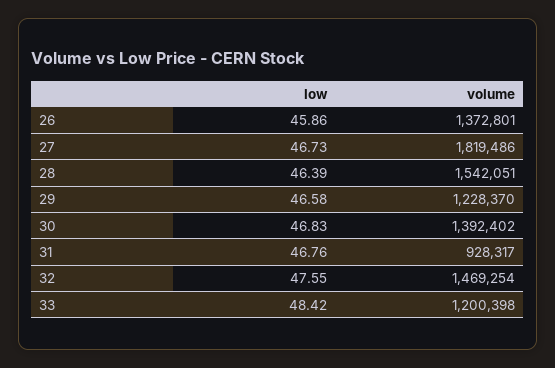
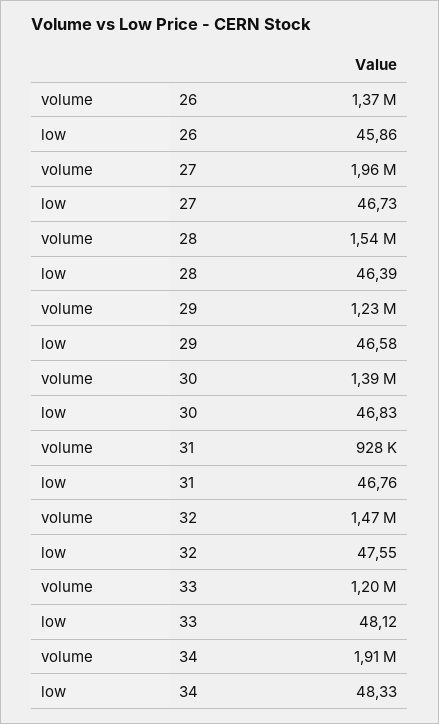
  {
    "low": {
      "26": 45.86,
      "27": 46.73,
      "28": 46.39,
      "29": 46.58,
      "30": 46.83,
      "31": 46.76,
      "32": 47.55,
-     "33": 48.42
+     "33": 48.12,
+     "34": 48.33
    },
    "volume": {
      "26": 1372801,
-     "27": 1819486,
+     "27": 1960000,
      "28": 1542051,
      "29": 1228370,
      "30": 1392402,
      "31": 928317,
      "32": 1469254,
-     "33": 1200398
+     "33": 1200398,
+     "34": 1910000
    }
  }

